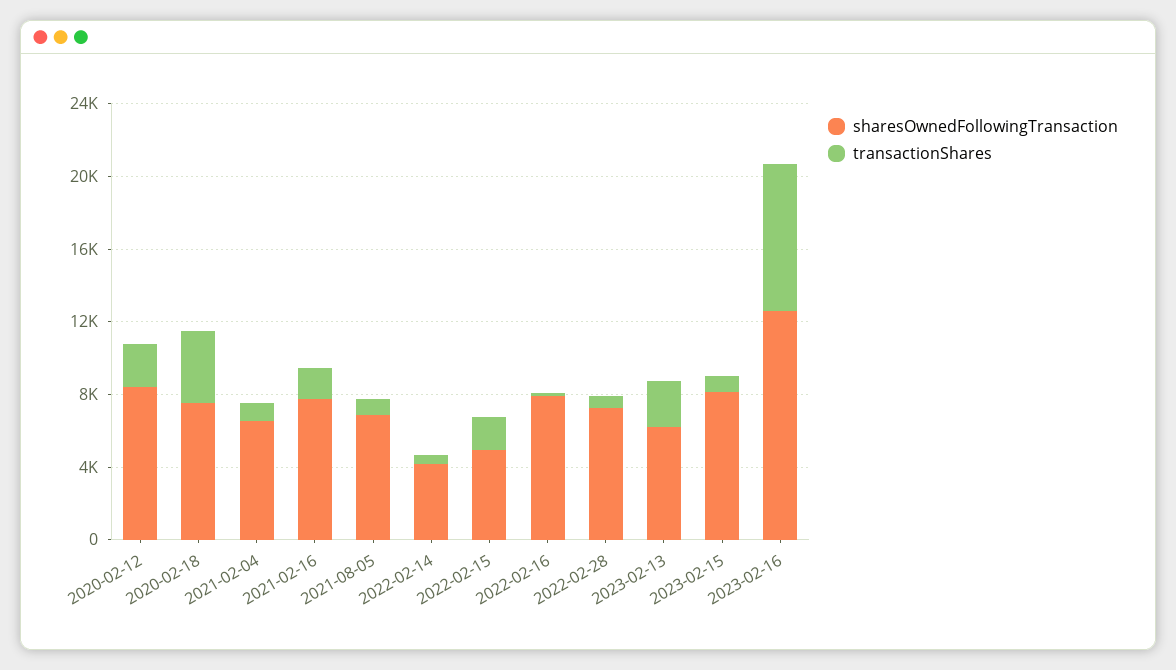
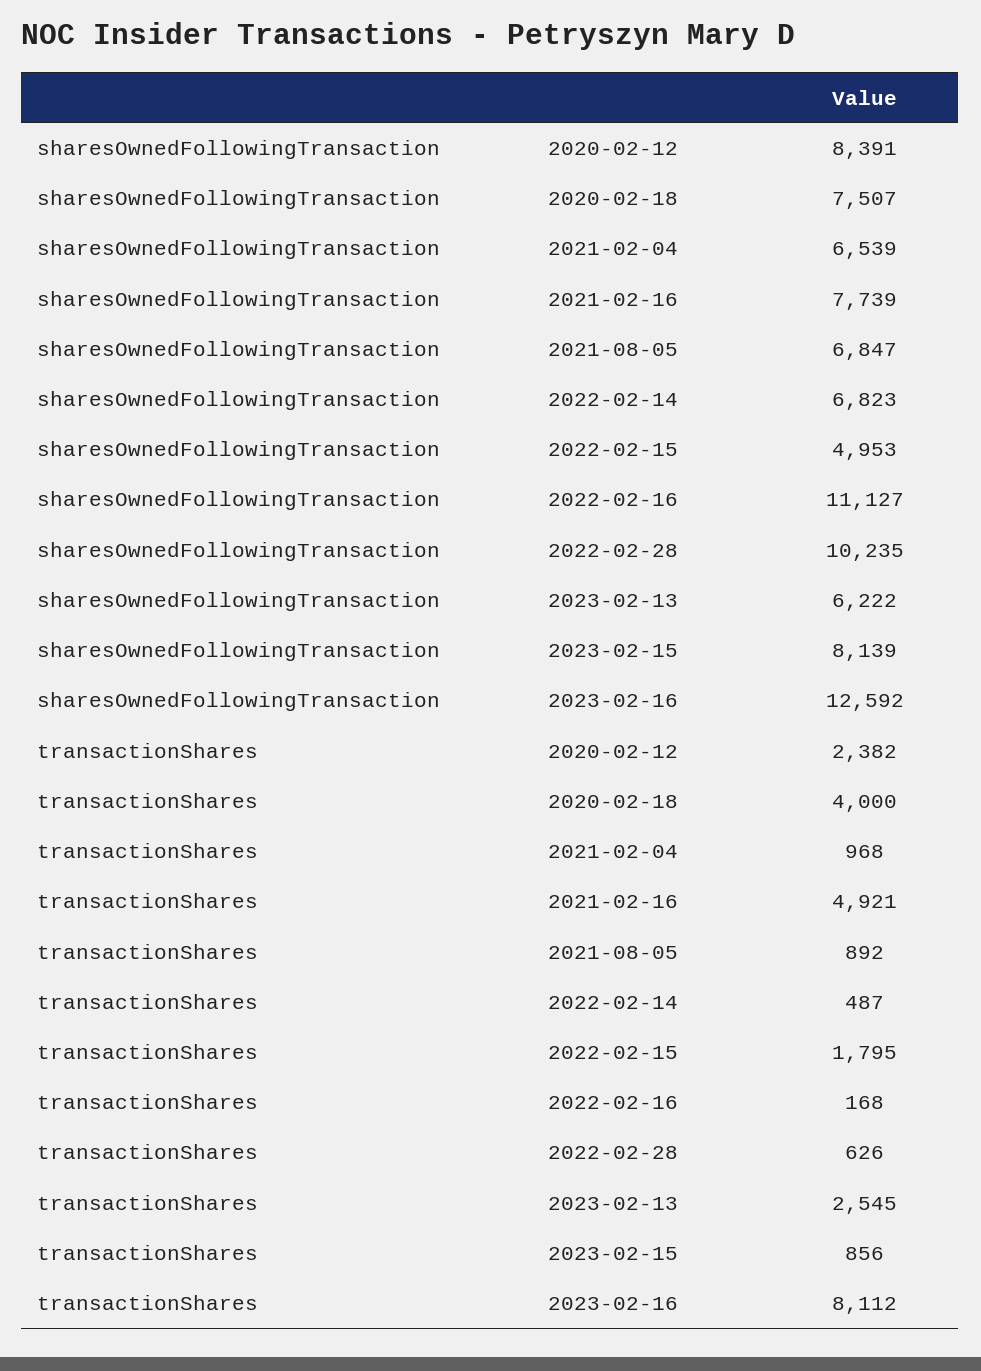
  {
    "sharesOwnedFollowingTransaction": {
      "2020-02-12": 8391,
      "2020-02-18": 7507,
      "2021-02-04": 6539,
      "2021-02-16": 7739,
      "2021-08-05": 6847,
-     "2022-02-14": 4000,
+     "2022-02-14": 6823,
      "2022-02-15": 4953,
-     "2022-02-16": 8000,
+     "2022-02-16": 11127,
-     "2022-02-28": 7000,
+     "2022-02-28": 10235,
      "2023-02-13": 6222,
      "2023-02-15": 8139,
      "2023-02-16": 12592
    },
    "transactionShares": {
      "2020-02-12": 2382,
      "2020-02-18": 4000,
      "2021-02-04": 968,
-     "2021-02-16": 2000,
+     "2021-02-16": 4921,
      "2021-08-05": 892,
      "2022-02-14": 487,
      "2022-02-15": 1795,
      "2022-02-16": 168,
      "2022-02-28": 626,
      "2023-02-13": 2545,
      "2023-02-15": 856,
      "2023-02-16": 8112
    }
  }

